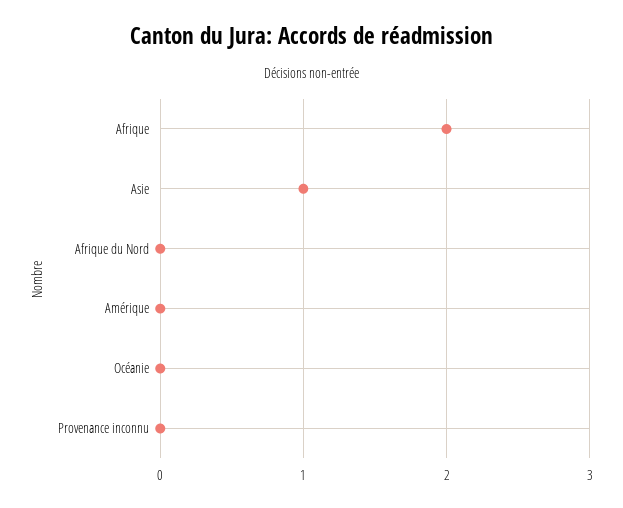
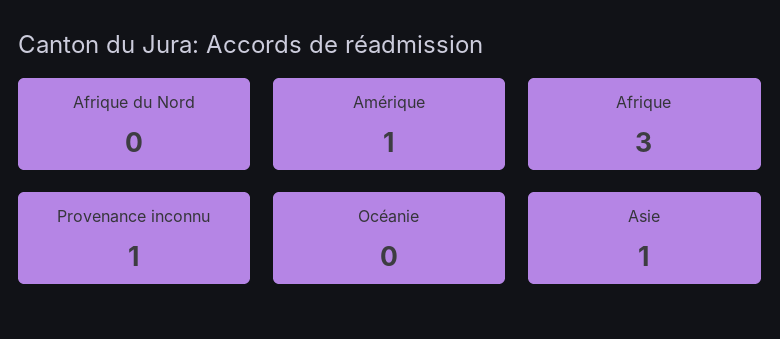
  {
-   "Afrique": 2,
+   "Afrique": 3,
    "Asie": 1,
    "Afrique du Nord": 0,
-   "Amérique": 0,
+   "Amérique": 1,
    "Océanie": 0,
-   "Provenance inconnu": 0
+   "Provenance inconnu": 1
  }

